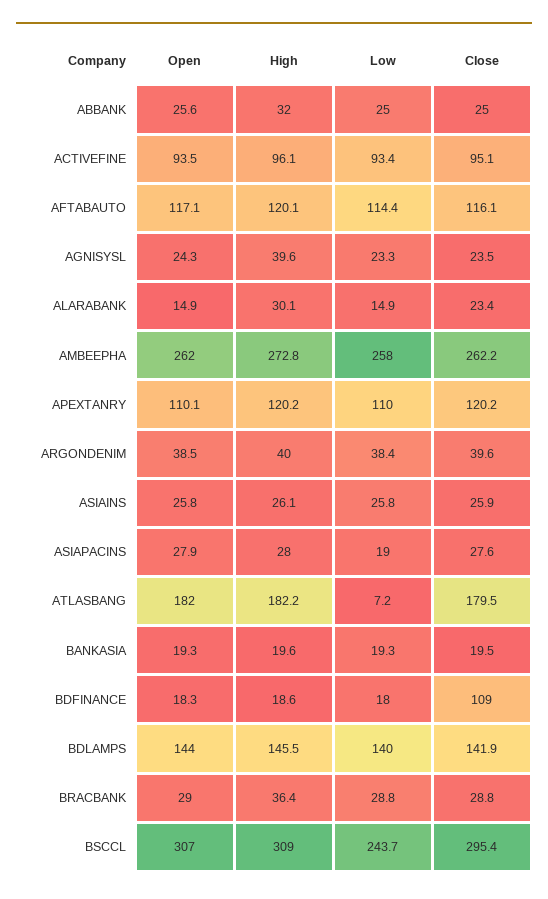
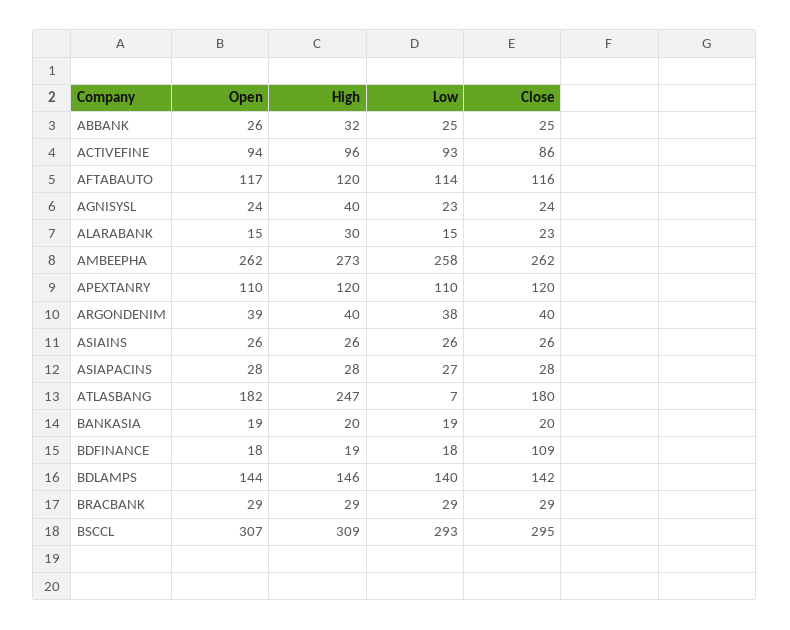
  {
    "Open": {
      "ABBANK": 25.6,
      "ACTIVEFINE": 93.5,
      "AFTABAUTO": 117.1,
      "AGNISYSL": 24.3,
      "ALARABANK": 14.9,
      "AMBEEPHA": 262,
      "APEXTANRY": 110.1,
      "ARGONDENIM": 38.5,
      "ASIAINS": 25.8,
      "ASIAPACINS": 27.9,
      "ATLASBANG": 182,
      "BANKASIA": 19.3,
      "BDFINANCE": 18.3,
      "BDLAMPS": 144,
      "BRACBANK": 29,
      "BSCCL": 307
    },
    "High": {
      "ABBANK": 32,
      "ACTIVEFINE": 96.1,
      "AFTABAUTO": 120.1,
      "AGNISYSL": 39.6,
      "ALARABANK": 30.1,
      "AMBEEPHA": 272.8,
      "APEXTANRY": 120.2,
      "ARGONDENIM": 40,
      "ASIAINS": 26.1,
      "ASIAPACINS": 28,
-     "ATLASBANG": 182.2,
+     "ATLASBANG": 247,
      "BANKASIA": 19.6,
      "BDFINANCE": 18.6,
      "BDLAMPS": 145.5,
-     "BRACBANK": 36.4,
+     "BRACBANK": 29,
      "BSCCL": 309
    },
    "Low": {
      "ABBANK": 25,
      "ACTIVEFINE": 93.4,
      "AFTABAUTO": 114.4,
      "AGNISYSL": 23.3,
      "ALARABANK": 14.9,
      "AMBEEPHA": 258,
      "APEXTANRY": 110,
      "ARGONDENIM": 38.4,
      "ASIAINS": 25.8,
-     "ASIAPACINS": 19,
+     "ASIAPACINS": 27,
      "ATLASBANG": 7.2,
      "BANKASIA": 19.3,
      "BDFINANCE": 18,
      "BDLAMPS": 140,
      "BRACBANK": 28.8,
-     "BSCCL": 243.7
+     "BSCCL": 293
    },
    "Close": {
      "ABBANK": 25,
-     "ACTIVEFINE": 95.1,
+     "ACTIVEFINE": 86,
      "AFTABAUTO": 116.1,
      "AGNISYSL": 23.5,
      "ALARABANK": 23.4,
      "AMBEEPHA": 262.2,
      "APEXTANRY": 120.2,
      "ARGONDENIM": 39.6,
      "ASIAINS": 25.9,
      "ASIAPACINS": 27.6,
      "ATLASBANG": 179.5,
      "BANKASIA": 19.5,
      "BDFINANCE": 109,
      "BDLAMPS": 141.9,
      "BRACBANK": 28.8,
      "BSCCL": 295.4
    }
  }

